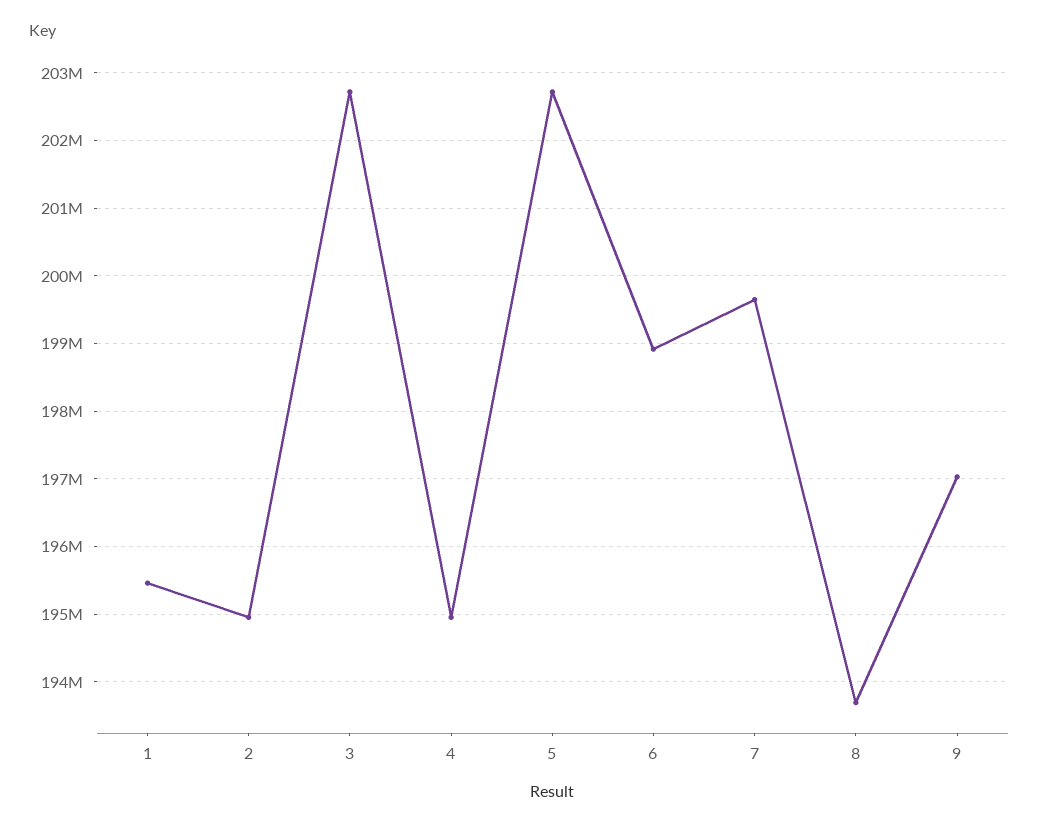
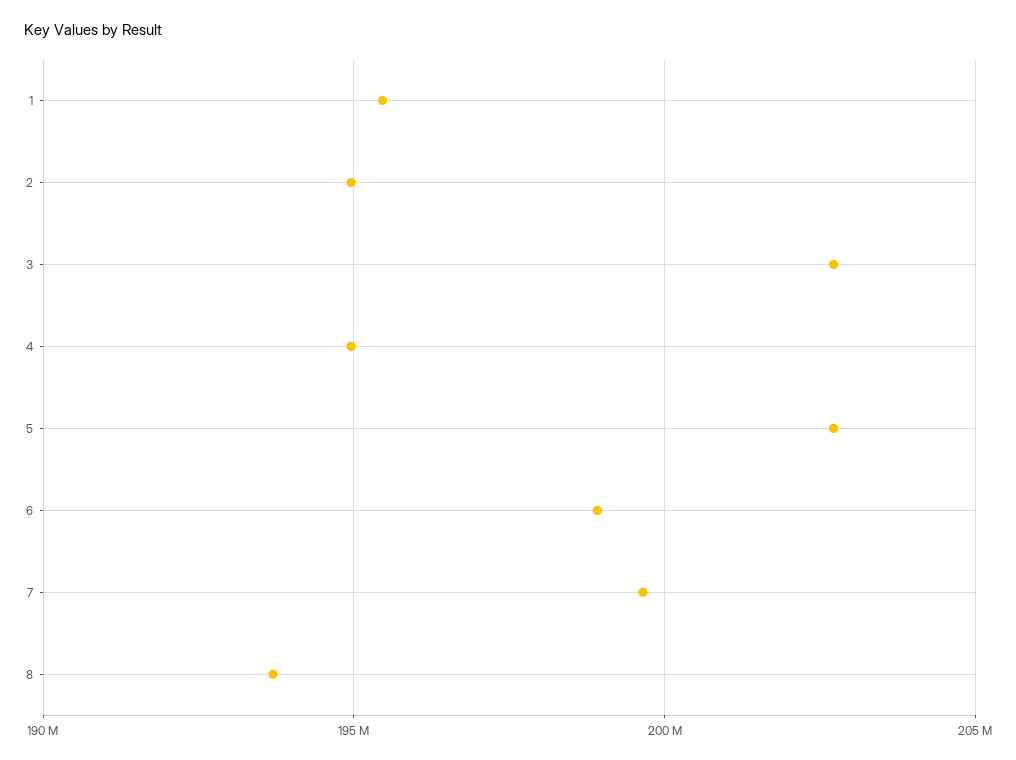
  {
    "1": 195500000,
    "2": 195000000,
    "3": 202700000,
    "4": 195000000,
    "5": 202700000,
    "6": 198900000,
    "7": 199600000,
-   "8": 193700000,
+   "8": 193700000
-   "9": 197000000
  }

